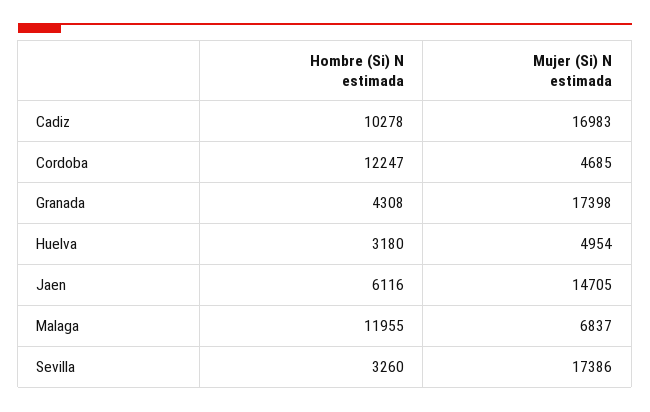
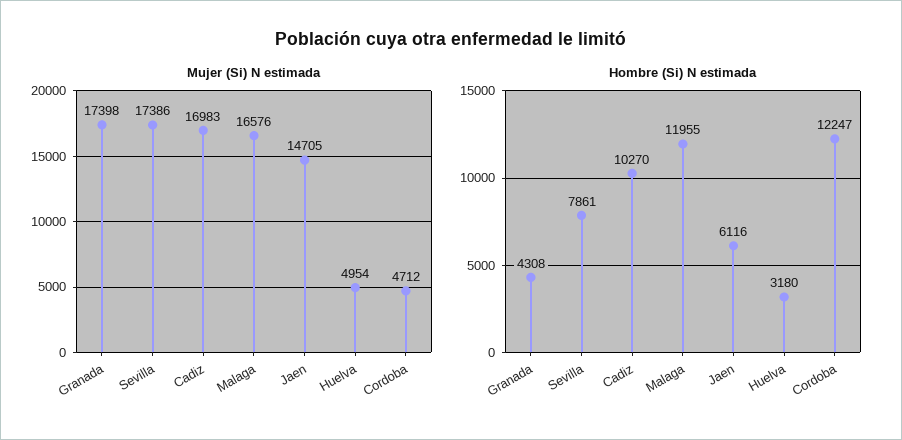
  {
    "Hombre (Si) N estimada": {
-     "Cadiz": 10278,
+     "Cadiz": 10270,
      "Cordoba": 12247,
      "Granada": 4308,
      "Huelva": 3180,
      "Jaen": 6116,
      "Malaga": 11955,
-     "Sevilla": 3260
+     "Sevilla": 7861
    },
    "Mujer (Si) N estimada": {
      "Cadiz": 16983,
-     "Cordoba": 4685,
+     "Cordoba": 4712,
      "Granada": 17398,
      "Huelva": 4954,
      "Jaen": 14705,
-     "Malaga": 6837,
+     "Malaga": 16576,
      "Sevilla": 17386
    }
  }

